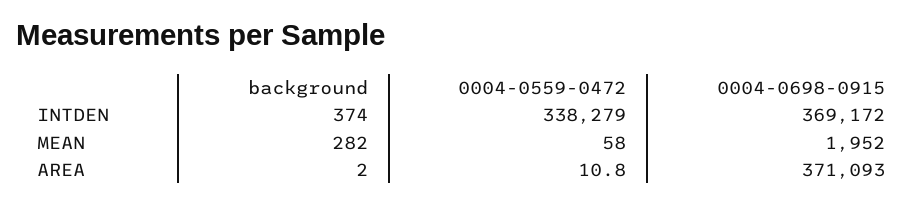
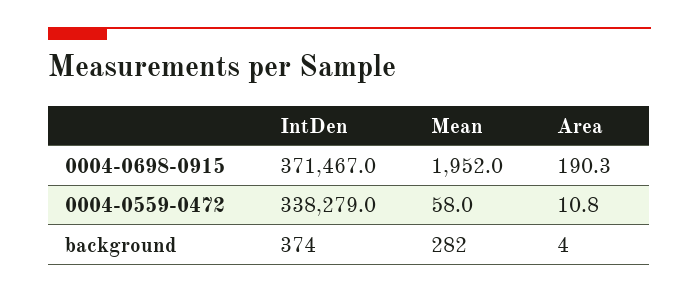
  {
    "background": {
      "INTDEN": 374,
      "MEAN": 282,
-     "AREA": 2
+     "AREA": 4
    },
    "0004-0559-0472": {
      "INTDEN": 338279,
      "MEAN": 58,
      "AREA": 10.8
    },
    "0004-0698-0915": {
-     "INTDEN": 369172,
+     "INTDEN": 371467,
      "MEAN": 1952,
-     "AREA": 371093
+     "AREA": 190.3
    }
  }

